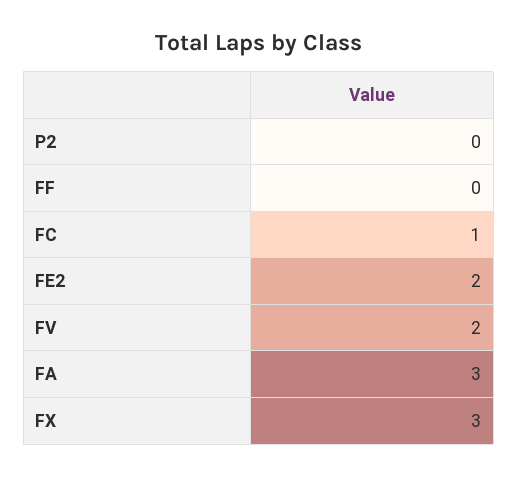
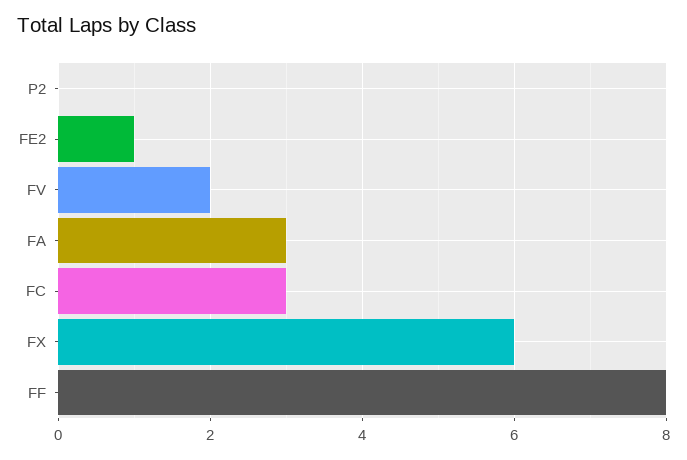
  {
    "P2": 0,
-   "FF": 0,
+   "FF": 8,
-   "FC": 1,
+   "FC": 3,
-   "FE2": 2,
+   "FE2": 1,
    "FV": 2,
    "FA": 3,
-   "FX": 3
+   "FX": 6
  }

